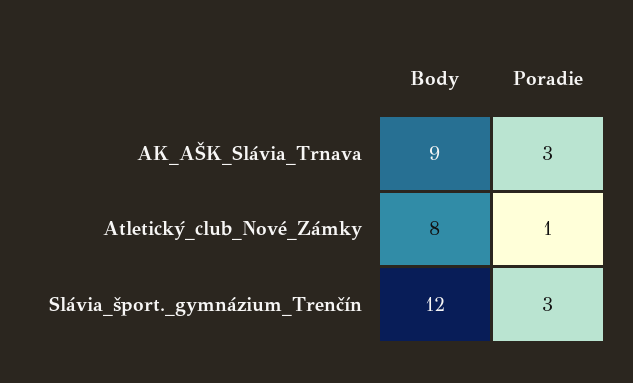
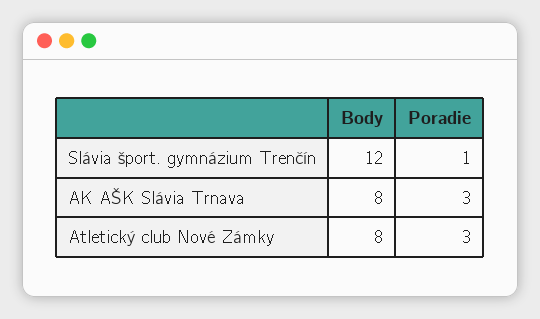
  {
    "Body": {
-     "AK_AŠK_Slávia_Trnava": 9,
+     "AK_AŠK_Slávia_Trnava": 8,
      "Atletický_club_Nové_Zámky": 8,
      "Slávia_šport._gymnázium_Trenčín": 12
    },
    "Poradie": {
      "AK_AŠK_Slávia_Trnava": 3,
-     "Atletický_club_Nové_Zámky": 1,
+     "Atletický_club_Nové_Zámky": 3,
-     "Slávia_šport._gymnázium_Trenčín": 3
+     "Slávia_šport._gymnázium_Trenčín": 1
    }
  }

